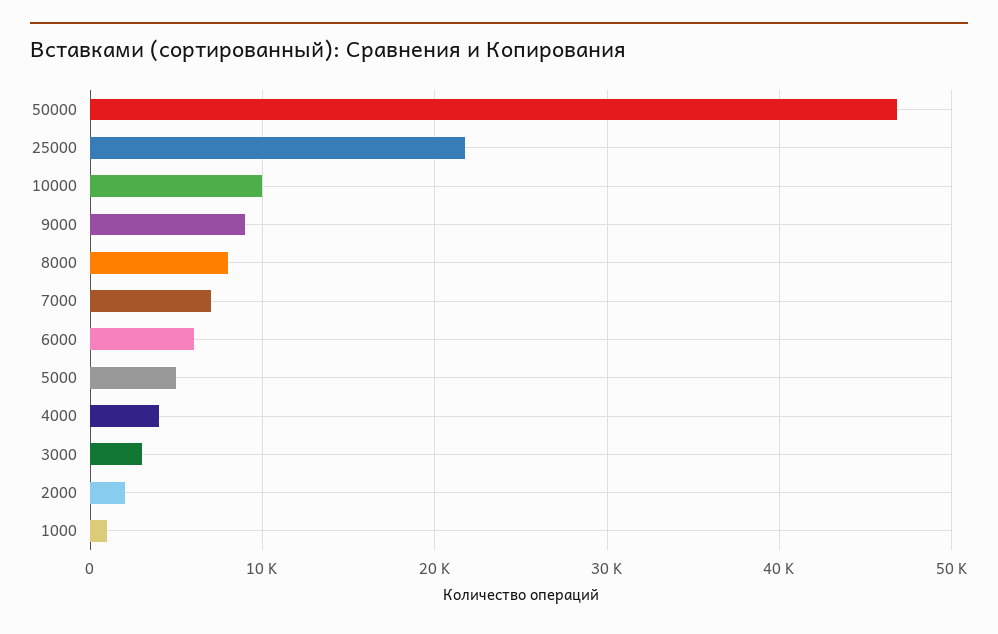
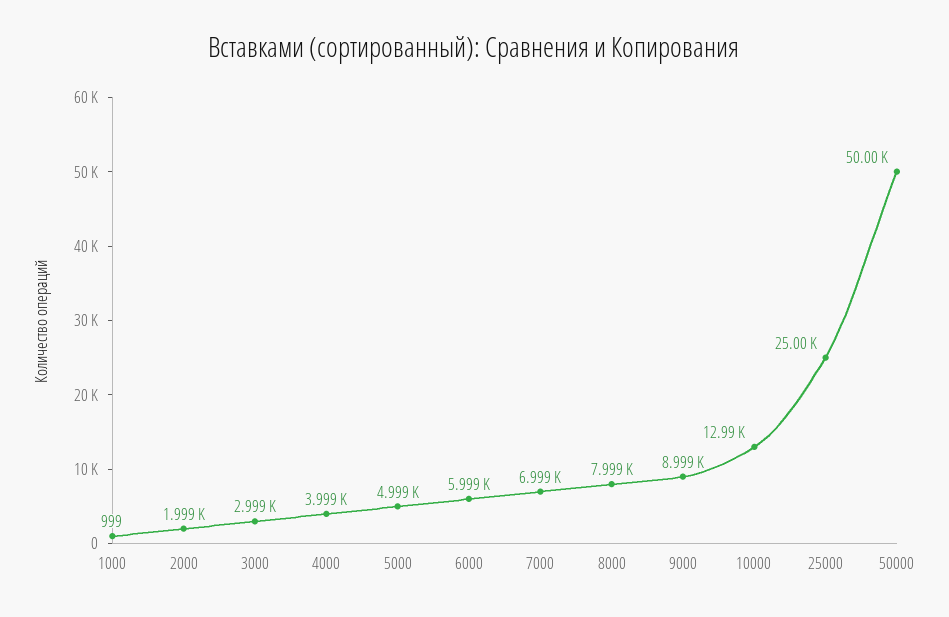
  {
-   "50000": 47000,
+   "50000": 50000,
-   "25000": 22000,
+   "25000": 25000,
-   "10000": 10000,
+   "10000": 12990,
    "9000": 8999,
    "8000": 7999,
    "7000": 6999,
    "6000": 5999,
    "5000": 4999,
    "4000": 3999,
    "3000": 2999,
    "2000": 1999,
    "1000": 999
  }

